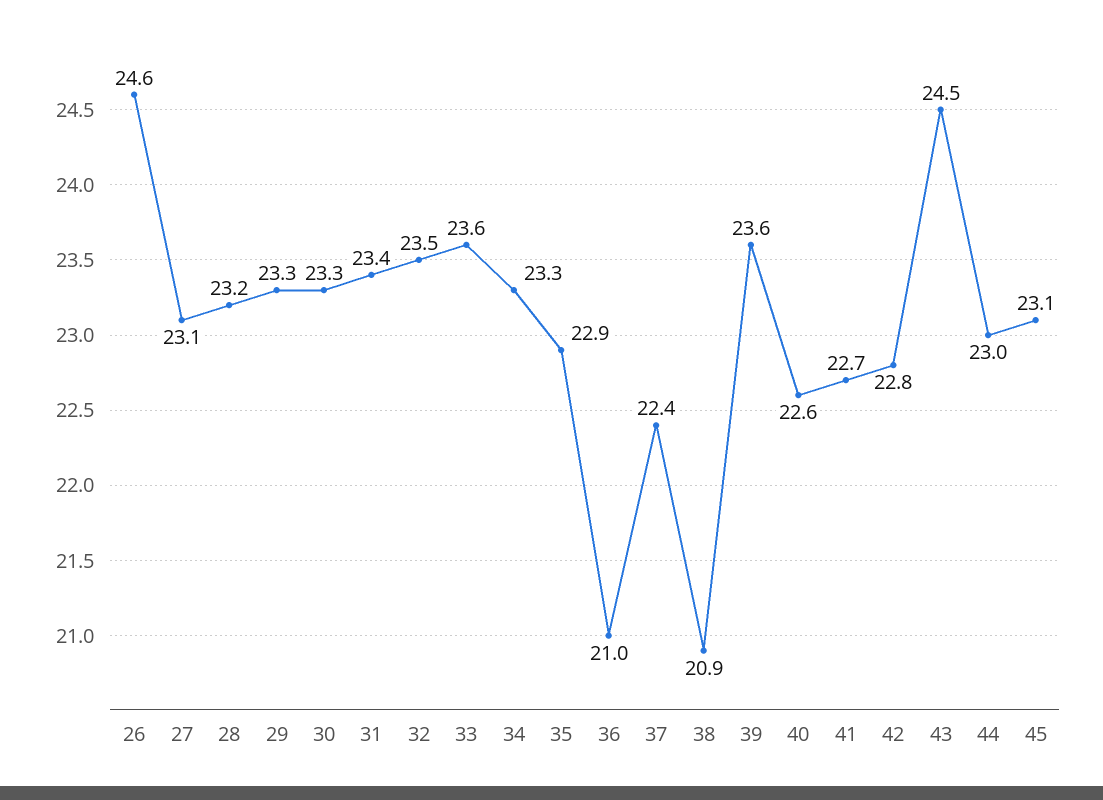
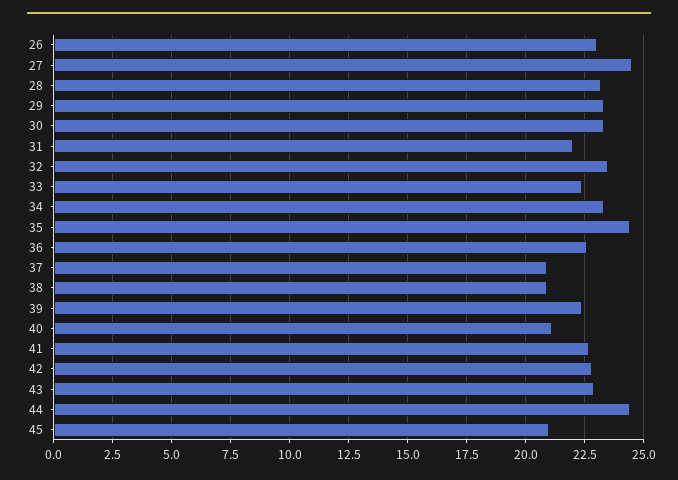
  {
-   "26": 24.6,
+   "26": 23,
-   "27": 23.1,
+   "27": 24.5,
    "28": 23.2,
    "29": 23.3,
    "30": 23.3,
-   "31": 23.4,
+   "31": 22,
    "32": 23.5,
-   "33": 23.6,
+   "33": 22.5,
    "34": 23.3,
-   "35": 22.9,
+   "35": 24.5,
-   "36": 21,
+   "36": 22.5,
-   "37": 22.4,
+   "37": 21,
    "38": 20.9,
-   "39": 23.6,
+   "39": 22.5,
-   "40": 22.6,
+   "40": 21,
    "41": 22.7,
    "42": 22.8,
-   "43": 24.5,
+   "43": 23,
-   "44": 23,
+   "44": 24.5,
-   "45": 23.1
+   "45": 21
  }

